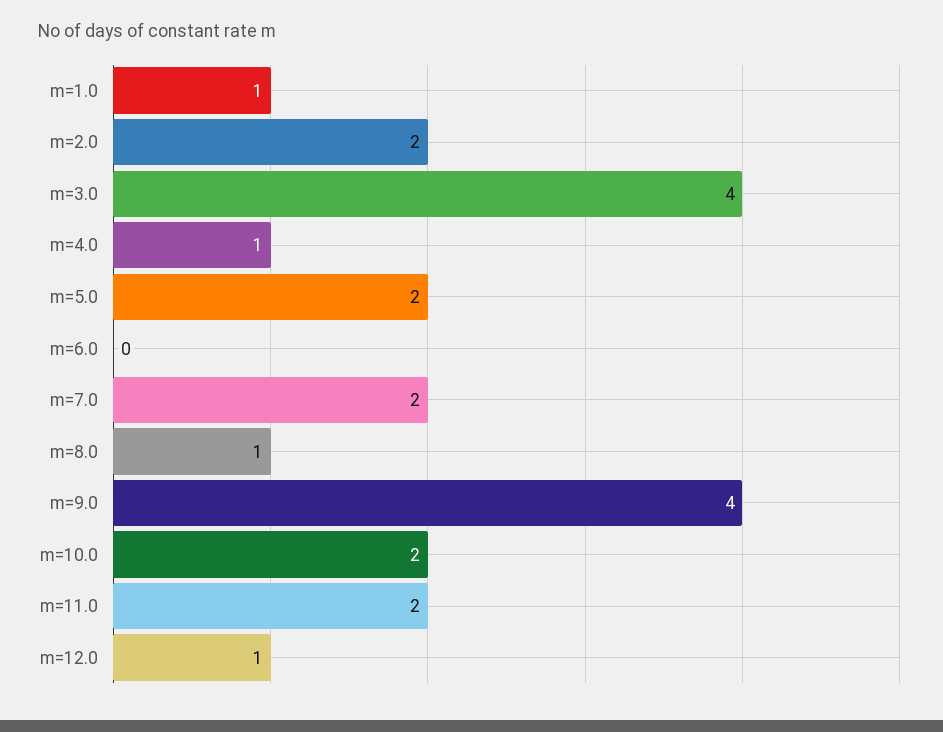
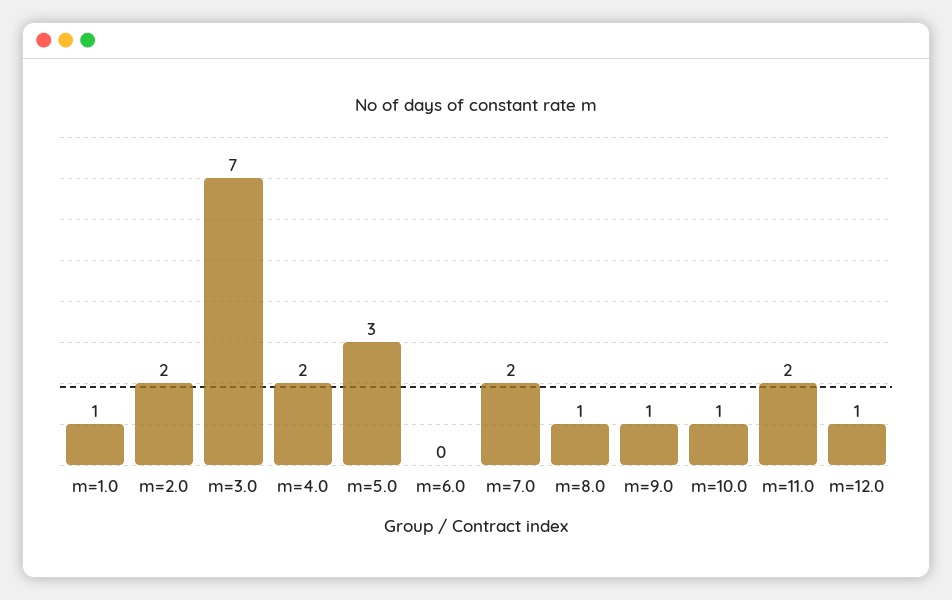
  {
    "m=1.0": 1,
    "m=2.0": 2,
-   "m=3.0": 4,
+   "m=3.0": 7,
-   "m=4.0": 1,
+   "m=4.0": 2,
-   "m=5.0": 2,
+   "m=5.0": 3,
    "m=6.0": 0,
    "m=7.0": 2,
    "m=8.0": 1,
-   "m=9.0": 4,
+   "m=9.0": 1,
-   "m=10.0": 2,
+   "m=10.0": 1,
    "m=11.0": 2,
    "m=12.0": 1
  }

